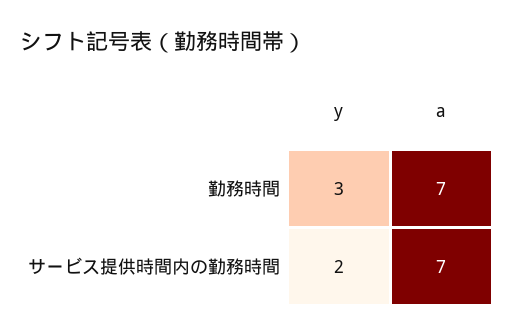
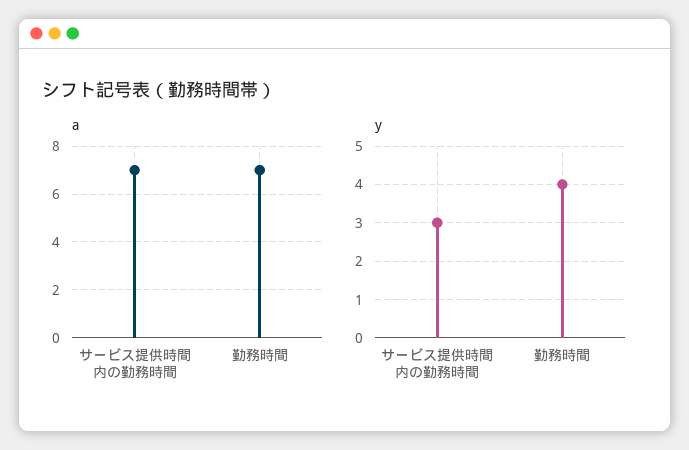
  {
    "y": {
-     "勤務時間": 3,
+     "勤務時間": 4,
-     "サービス提供時間内の勤務時間": 2
+     "サービス提供時間内の勤務時間": 3
    },
    "a": {
      "勤務時間": 7,
      "サービス提供時間内の勤務時間": 7
    }
  }

